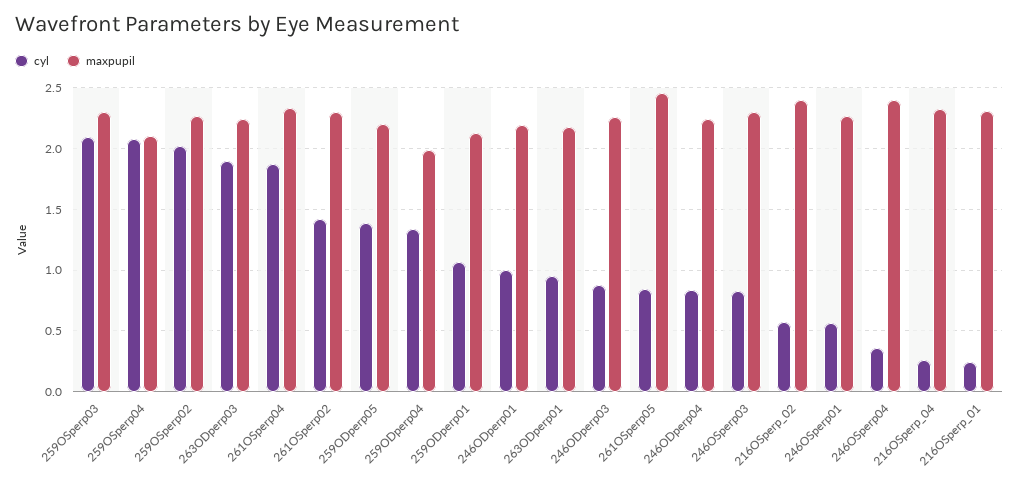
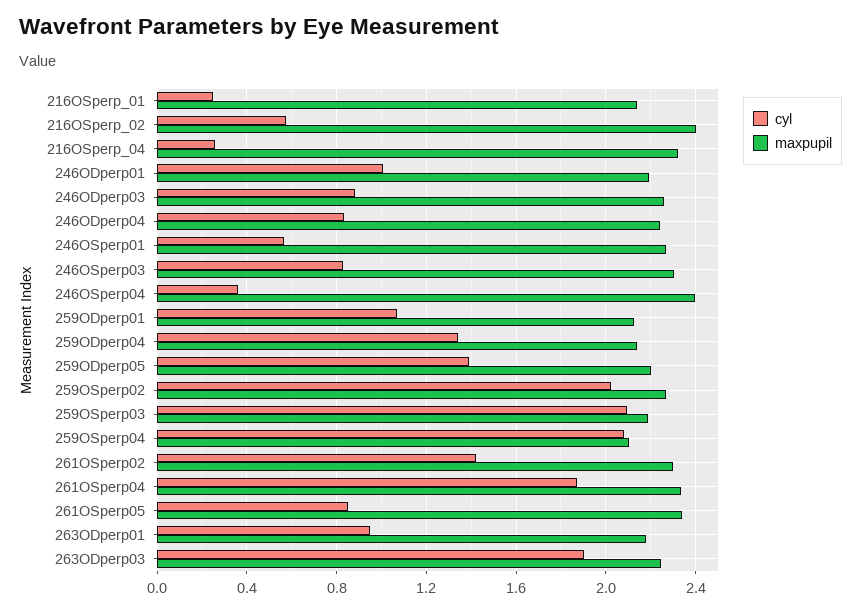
  {
    "cyl": {
      "259OSperp03": 2.1,
      "259OSperp04": 2.1,
      "259OSperp02": 2,
      "263ODperp03": 1.9,
      "261OSperp04": 1.85,
      "261OSperp02": 1.4,
      "259ODperp05": 1.4,
      "259ODperp04": 1.35,
      "259ODperp01": 1.05,
      "246ODperp01": 1,
      "263ODperp01": 0.95,
      "246ODperp03": 0.9,
      "261OSperp05": 0.85,
      "246ODperp04": 0.85,
      "246OSperp03": 0.85,
      "216OSperp_02": 0.55,
      "246OSperp01": 0.55,
      "246OSperp04": 0.35,
      "216OSperp_04": 0.25,
      "216OSperp_01": 0.25
    },
    "maxpupil": {
-     "259OSperp03": 2.3,
+     "259OSperp03": 2.2,
      "259OSperp04": 2.1,
      "259OSperp02": 2.25,
      "263ODperp03": 2.25,
      "261OSperp04": 2.35,
      "261OSperp02": 2.3,
      "259ODperp05": 2.2,
-     "259ODperp04": 2,
+     "259ODperp04": 2.15,
      "259ODperp01": 2.15,
      "246ODperp01": 2.2,
      "263ODperp01": 2.2,
      "246ODperp03": 2.25,
-     "261OSperp05": 2.45,
+     "261OSperp05": 2.35,
      "246ODperp04": 2.25,
      "246OSperp03": 2.3,
      "216OSperp_02": 2.4,
      "246OSperp01": 2.25,
      "246OSperp04": 2.4,
      "216OSperp_04": 2.3,
-     "216OSperp_01": 2.3
+     "216OSperp_01": 2.15
    }
  }

